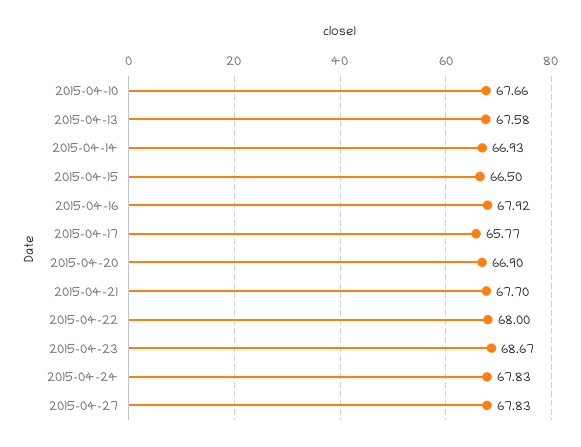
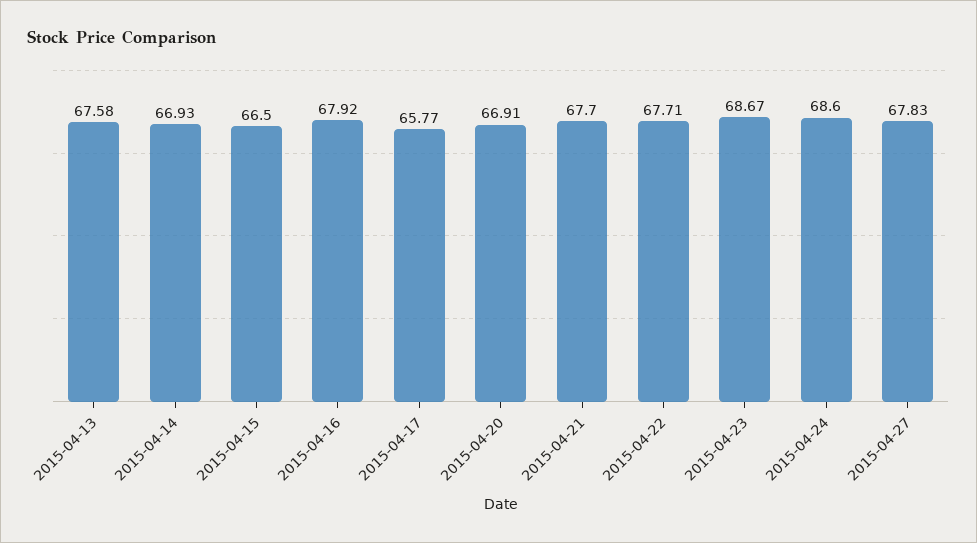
  {
-   "2015-04-10": 67.66,
    "2015-04-13": 67.58,
    "2015-04-14": 66.93,
    "2015-04-15": 66.5,
    "2015-04-16": 67.92,
    "2015-04-17": 65.77,
-   "2015-04-20": 66.9,
+   "2015-04-20": 66.91,
    "2015-04-21": 67.7,
-   "2015-04-22": 68,
+   "2015-04-22": 67.71,
    "2015-04-23": 68.67,
-   "2015-04-24": 67.83,
+   "2015-04-24": 68.6,
    "2015-04-27": 67.83
  }

